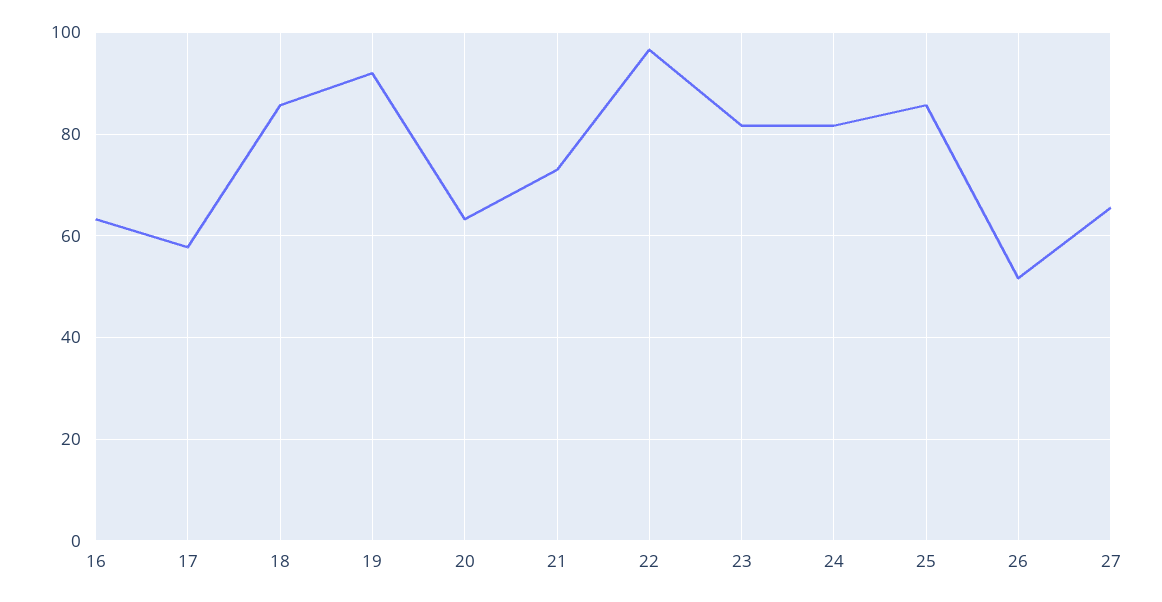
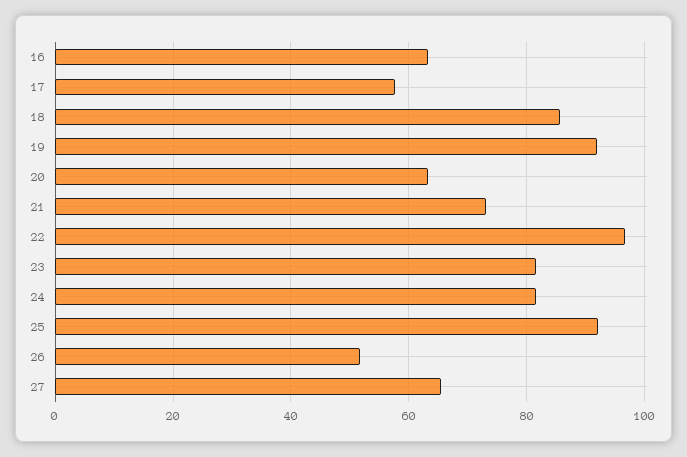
  {
    "16": 64,
    "17": 58,
    "18": 86,
    "19": 92,
    "20": 64,
    "21": 74,
    "22": 96,
    "23": 82,
    "24": 82,
-   "25": 86,
+   "25": 92,
    "26": 52,
    "27": 66
  }

